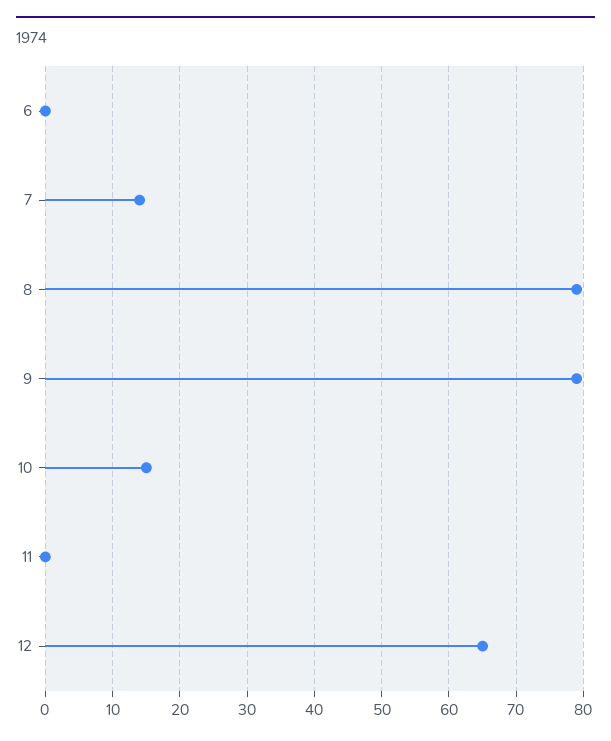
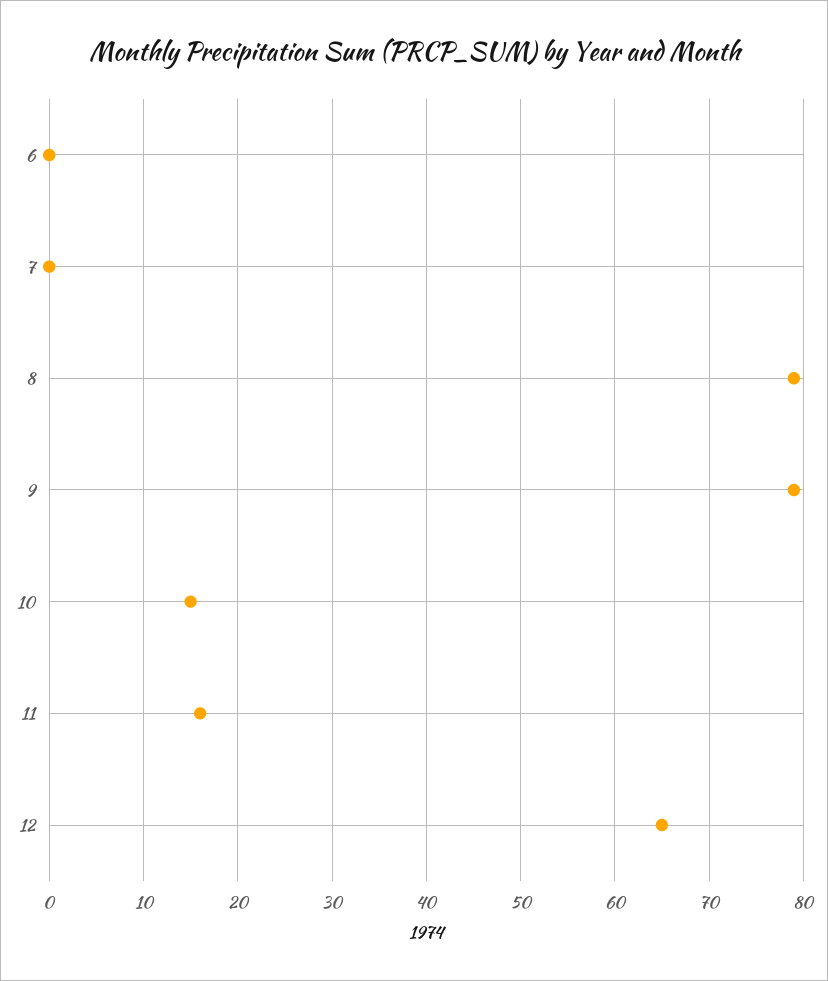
  {
    "6": 0,
-   "7": 14,
+   "7": 0,
    "8": 79,
    "9": 79,
    "10": 15,
-   "11": 0,
+   "11": 16,
    "12": 65
  }

